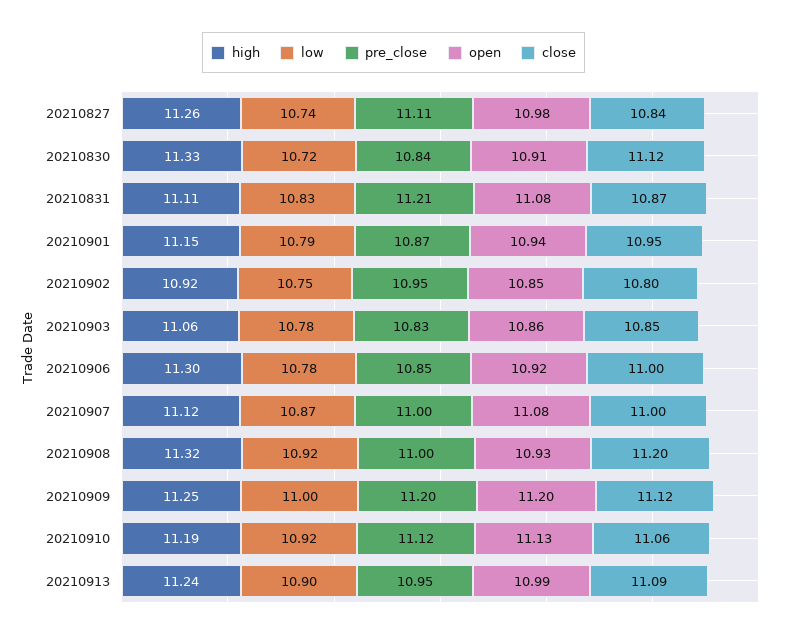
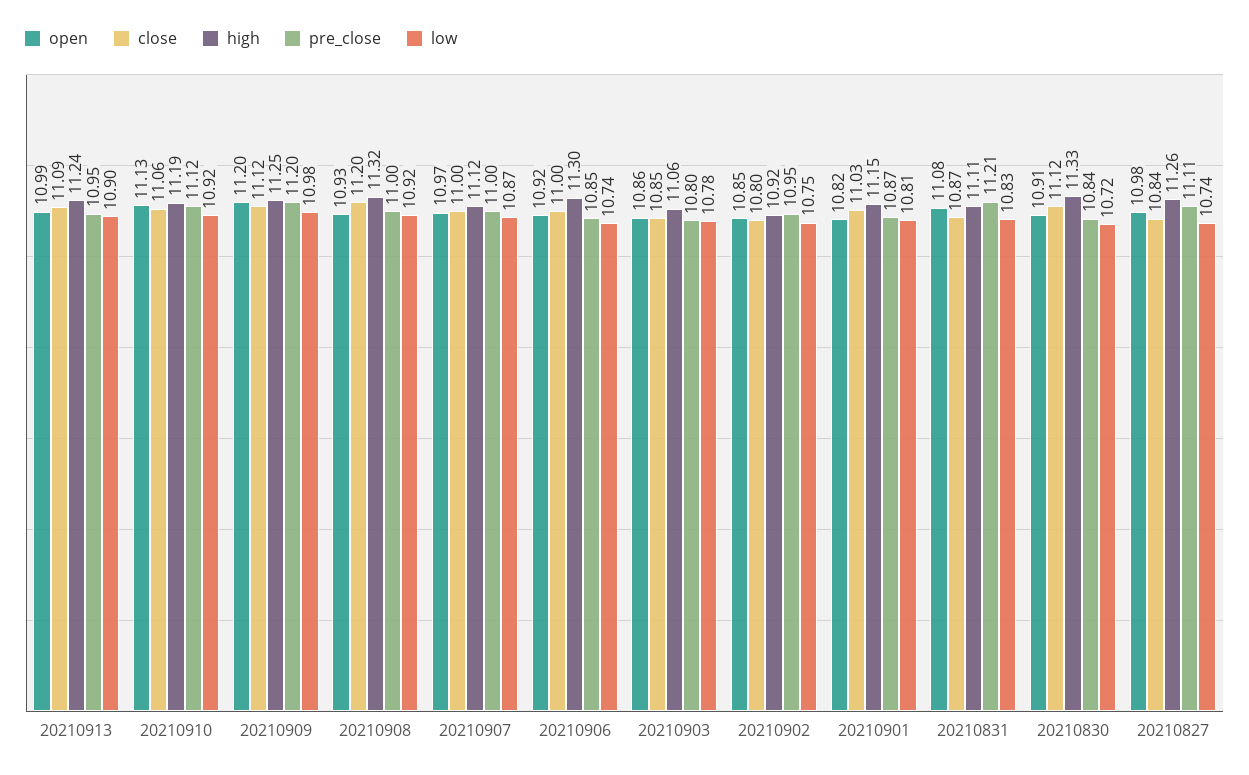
  {
    "high": {
      "20210827": 11.26,
      "20210830": 11.33,
      "20210831": 11.11,
      "20210901": 11.15,
      "20210902": 10.92,
      "20210903": 11.06,
      "20210906": 11.3,
      "20210907": 11.12,
      "20210908": 11.32,
      "20210909": 11.25,
      "20210910": 11.19,
      "20210913": 11.24
    },
    "low": {
      "20210827": 10.74,
      "20210830": 10.72,
      "20210831": 10.83,
-     "20210901": 10.79,
+     "20210901": 10.81,
      "20210902": 10.75,
      "20210903": 10.78,
-     "20210906": 10.78,
+     "20210906": 10.74,
      "20210907": 10.87,
      "20210908": 10.92,
-     "20210909": 11,
+     "20210909": 10.98,
      "20210910": 10.92,
      "20210913": 10.9
    },
    "pre_close": {
      "20210827": 11.11,
      "20210830": 10.84,
      "20210831": 11.21,
      "20210901": 10.87,
      "20210902": 10.95,
-     "20210903": 10.83,
+     "20210903": 10.8,
      "20210906": 10.85,
      "20210907": 11,
      "20210908": 11,
      "20210909": 11.2,
      "20210910": 11.12,
      "20210913": 10.95
    },
    "open": {
      "20210827": 10.98,
      "20210830": 10.91,
      "20210831": 11.08,
-     "20210901": 10.94,
+     "20210901": 10.82,
      "20210902": 10.85,
      "20210903": 10.86,
      "20210906": 10.92,
-     "20210907": 11.08,
+     "20210907": 10.97,
      "20210908": 10.93,
      "20210909": 11.2,
      "20210910": 11.13,
      "20210913": 10.99
    },
    "close": {
      "20210827": 10.84,
      "20210830": 11.12,
      "20210831": 10.87,
-     "20210901": 10.95,
+     "20210901": 11.03,
      "20210902": 10.8,
      "20210903": 10.85,
      "20210906": 11,
      "20210907": 11,
      "20210908": 11.2,
      "20210909": 11.12,
      "20210910": 11.06,
      "20210913": 11.09
    }
  }

